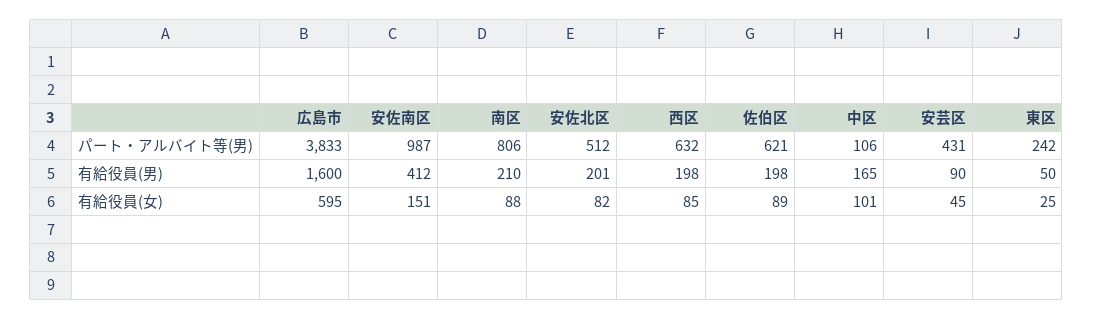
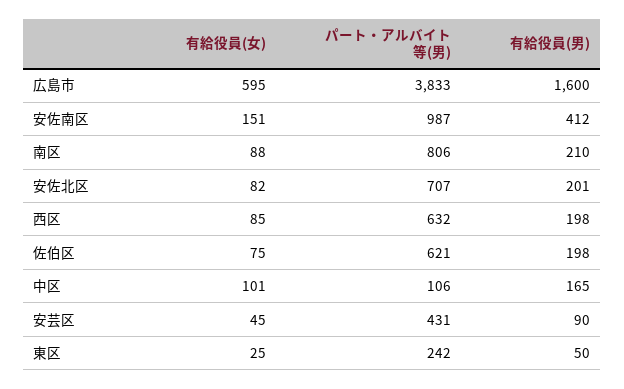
  {
    "広島市": {
      "パート・アルバイト等(男)": 3833,
      "有給役員(男)": 1600,
      "有給役員(女)": 595
    },
    "安佐南区": {
      "パート・アルバイト等(男)": 987,
      "有給役員(男)": 412,
      "有給役員(女)": 151
    },
    "南区": {
      "パート・アルバイト等(男)": 806,
      "有給役員(男)": 210,
      "有給役員(女)": 88
    },
    "安佐北区": {
-     "パート・アルバイト等(男)": 512,
+     "パート・アルバイト等(男)": 707,
      "有給役員(男)": 201,
      "有給役員(女)": 82
    },
    "西区": {
      "パート・アルバイト等(男)": 632,
      "有給役員(男)": 198,
      "有給役員(女)": 85
    },
    "佐伯区": {
      "パート・アルバイト等(男)": 621,
      "有給役員(男)": 198,
-     "有給役員(女)": 89
+     "有給役員(女)": 75
    },
    "中区": {
      "パート・アルバイト等(男)": 106,
      "有給役員(男)": 165,
      "有給役員(女)": 101
    },
    "安芸区": {
      "パート・アルバイト等(男)": 431,
      "有給役員(男)": 90,
      "有給役員(女)": 45
    },
    "東区": {
      "パート・アルバイト等(男)": 242,
      "有給役員(男)": 50,
      "有給役員(女)": 25
    }
  }

